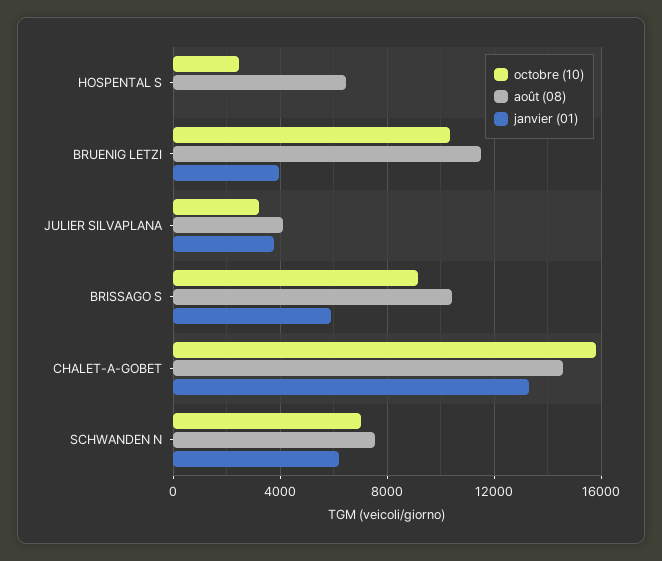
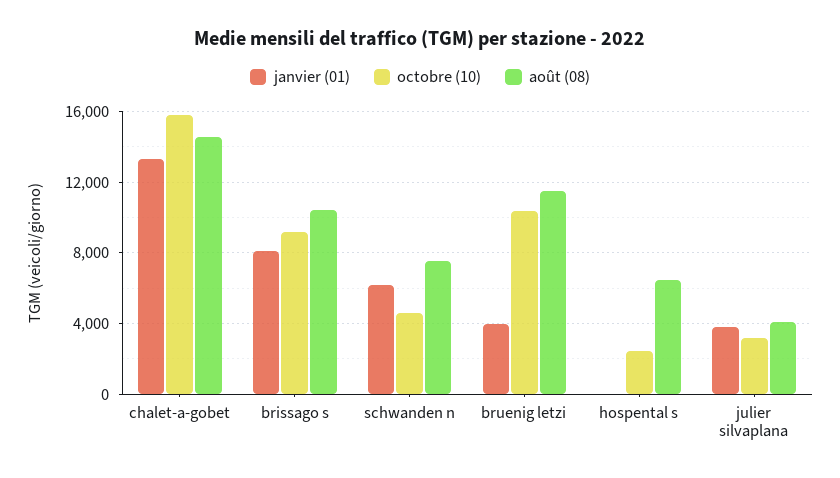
  {
    "octobre (10)": {
      "HOSPENTAL S": 2500,
      "BRUENIG LETZI": 10500,
      "JULIER SILVAPLANA": 3000,
      "BRISSAGO S": 9000,
      "CHALET-A-GOBET": 16000,
-     "SCHWANDEN N": 7000
+     "SCHWANDEN N": 4500
    },
    "août (08)": {
      "HOSPENTAL S": 6500,
      "BRUENIG LETZI": 11500,
      "JULIER SILVAPLANA": 4000,
      "BRISSAGO S": 10500,
      "CHALET-A-GOBET": 14500,
      "SCHWANDEN N": 7500
    },
    "janvier (01)": {
      "HOSPENTAL S": 0,
      "BRUENIG LETZI": 4000,
      "JULIER SILVAPLANA": 4000,
-     "BRISSAGO S": 6000,
+     "BRISSAGO S": 8000,
      "CHALET-A-GOBET": 13500,
      "SCHWANDEN N": 6000
    }
  }

